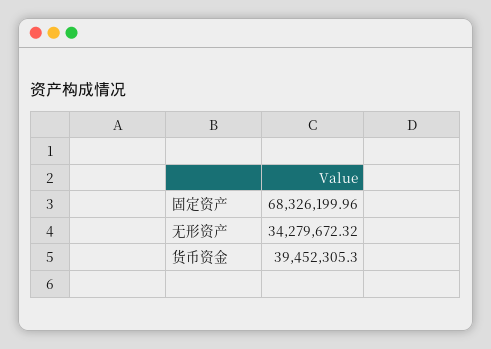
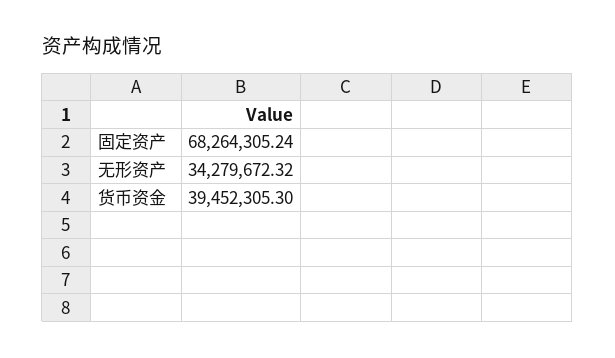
  {
-   "固定资产": 68326199.96,
+   "固定资产": 68264305.24,
    "无形资产": 34279672.32,
    "货币资金": 39452305.3
  }

